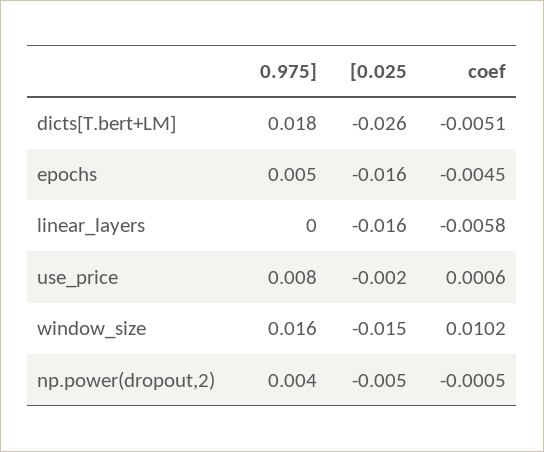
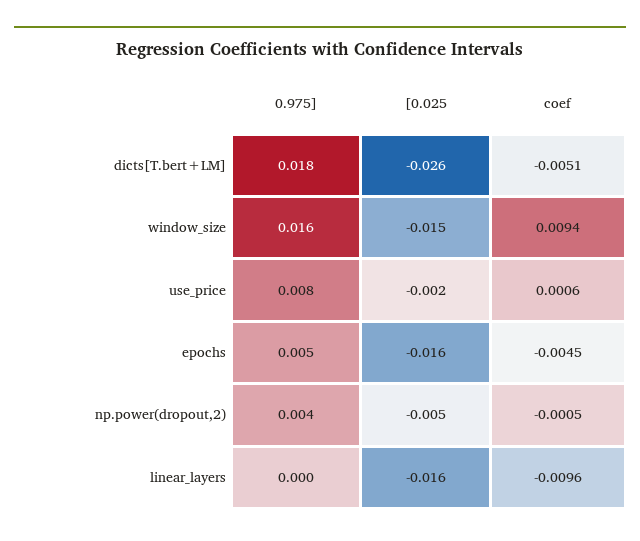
  {
    "0.975]": {
      "dicts[T.bert+LM]": 0.018,
      "epochs": 0.005,
      "linear_layers": 0,
      "use_price": 0.008,
      "window_size": 0.016,
      "np.power(dropout,2)": 0.004
    },
    "[0.025": {
      "dicts[T.bert+LM]": -0.026,
      "epochs": -0.016,
      "linear_layers": -0.016,
      "use_price": -0.002,
      "window_size": -0.015,
      "np.power(dropout,2)": -0.005
    },
    "coef": {
      "dicts[T.bert+LM]": -0.0051,
      "epochs": -0.0045,
-     "linear_layers": -0.0058,
+     "linear_layers": -0.0096,
      "use_price": 0.0006,
-     "window_size": 0.0102,
+     "window_size": 0.0094,
      "np.power(dropout,2)": -0.0005
    }
  }

